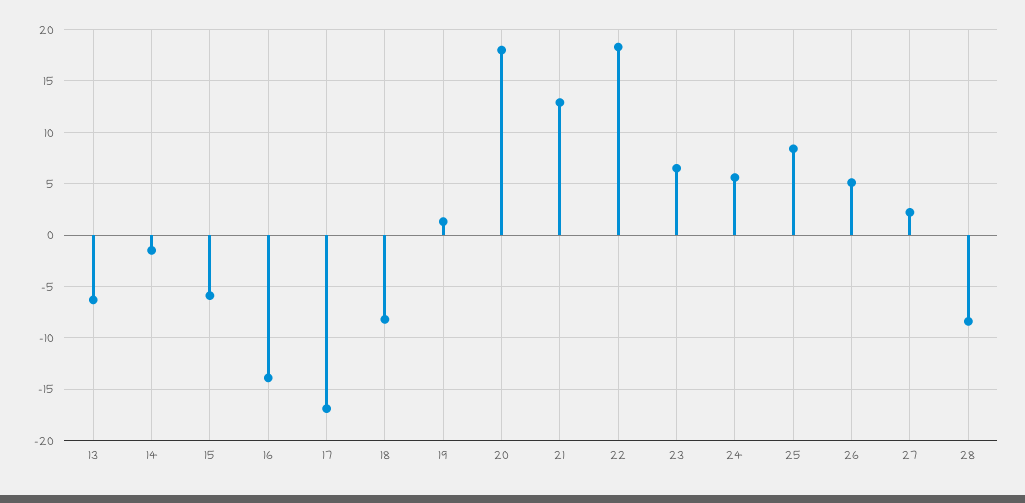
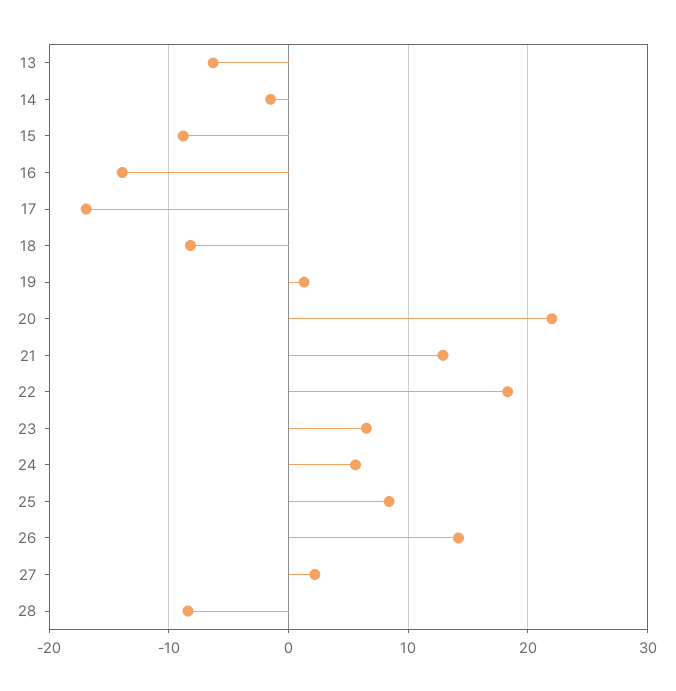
  {
    "13": -6,
    "14": -2,
-   "15": -6,
+   "15": -9,
    "16": -14,
    "17": -17,
    "18": -8,
    "19": 1,
-   "20": 18,
+   "20": 22,
    "21": 13,
    "22": 18,
    "23": 7,
    "24": 6,
    "25": 8,
-   "26": 5,
+   "26": 14,
    "27": 2,
    "28": -8
  }

